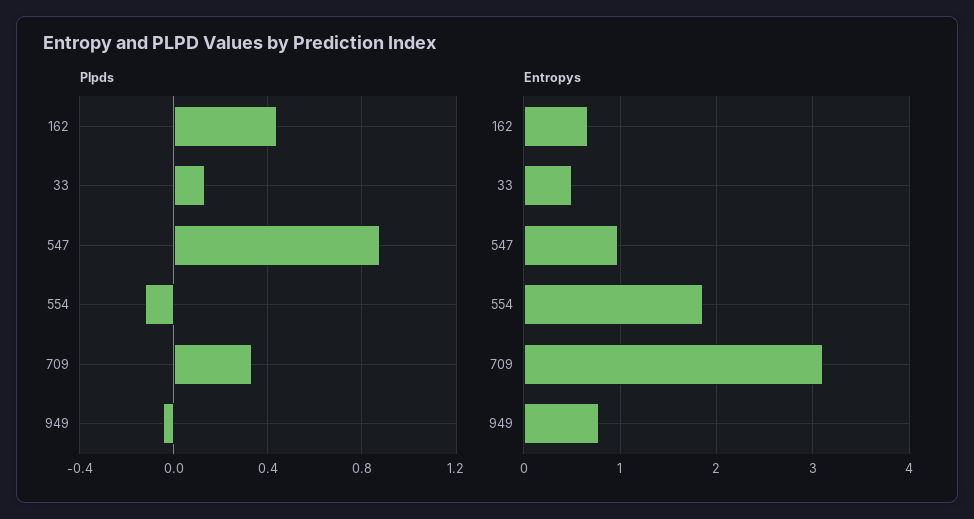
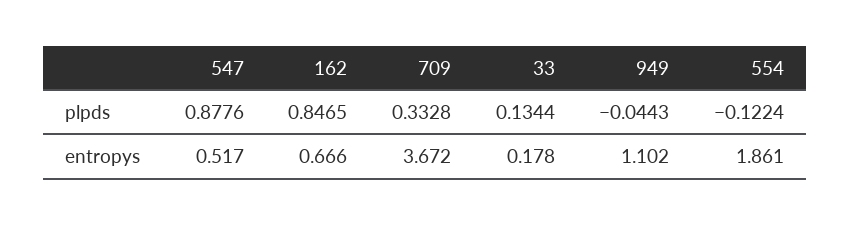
  {
    "Plpds": {
-     "162": 0.45,
+     "162": 0.8465,
      "33": 0.1344,
      "547": 0.8776,
      "554": -0.1224,
      "709": 0.3328,
      "949": -0.0443
    },
    "Entropys": {
      "162": 0.666,
-     "33": 0.5,
+     "33": 0.178,
-     "547": 1,
+     "547": 0.517,
      "554": 1.861,
-     "709": 3.1,
+     "709": 3.672,
-     "949": 0.8
+     "949": 1.102
    }
  }

